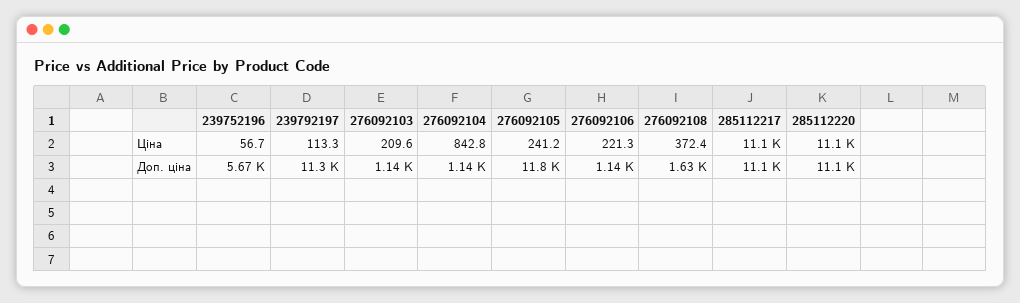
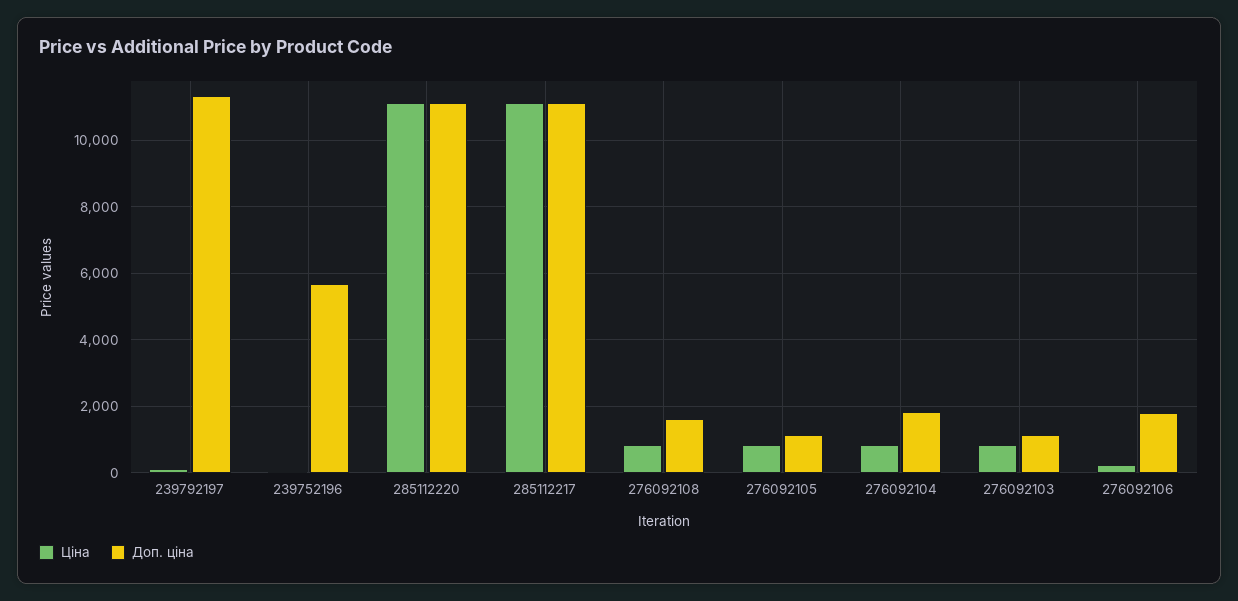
  {
    "Ціна": {
      "239752196": 56.7,
      "239792197": 113.3,
-     "276092103": 209.6,
+     "276092103": 800,
      "276092104": 842.8,
-     "276092105": 241.2,
+     "276092105": 800,
      "276092106": 221.3,
-     "276092108": 372.4,
+     "276092108": 800,
      "285112217": 11100,
      "285112220": 11100
    },
    "Доп. ціна": {
      "239752196": 5670,
      "239792197": 11300,
      "276092103": 1140,
-     "276092104": 1140,
+     "276092104": 1800,
-     "276092105": 11800,
+     "276092105": 1200,
-     "276092106": 1140,
+     "276092106": 1800,
      "276092108": 1630,
      "285112217": 11100,
      "285112220": 11100
    }
  }

